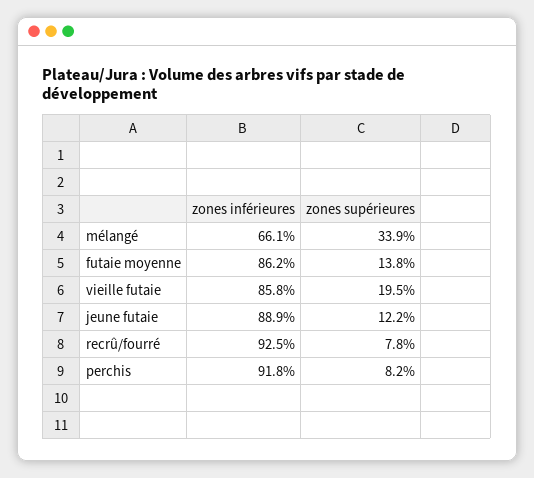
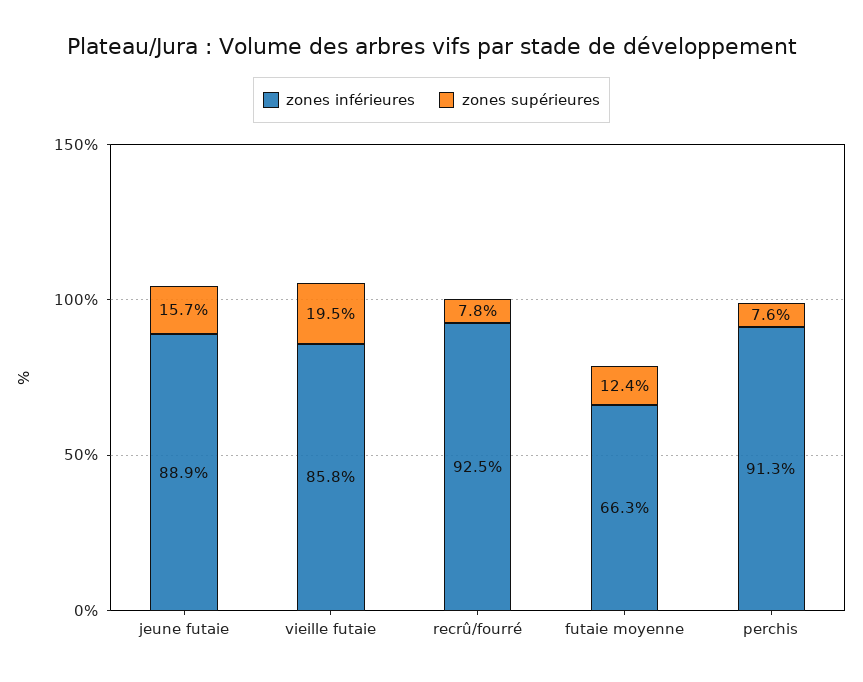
  {
    "zones inférieures": {
-     "mélangé": 66.1,
-     "futaie moyenne": 86.2,
+     "futaie moyenne": 66.3,
      "vieille futaie": 85.8,
      "jeune futaie": 88.9,
      "recrû/fourré": 92.5,
-     "perchis": 91.8
+     "perchis": 91.3
    },
    "zones supérieures": {
-     "mélangé": 33.9,
-     "futaie moyenne": 13.8,
+     "futaie moyenne": 12.4,
      "vieille futaie": 19.5,
-     "jeune futaie": 12.2,
+     "jeune futaie": 15.7,
      "recrû/fourré": 7.8,
-     "perchis": 8.2
+     "perchis": 7.6
    }
  }

